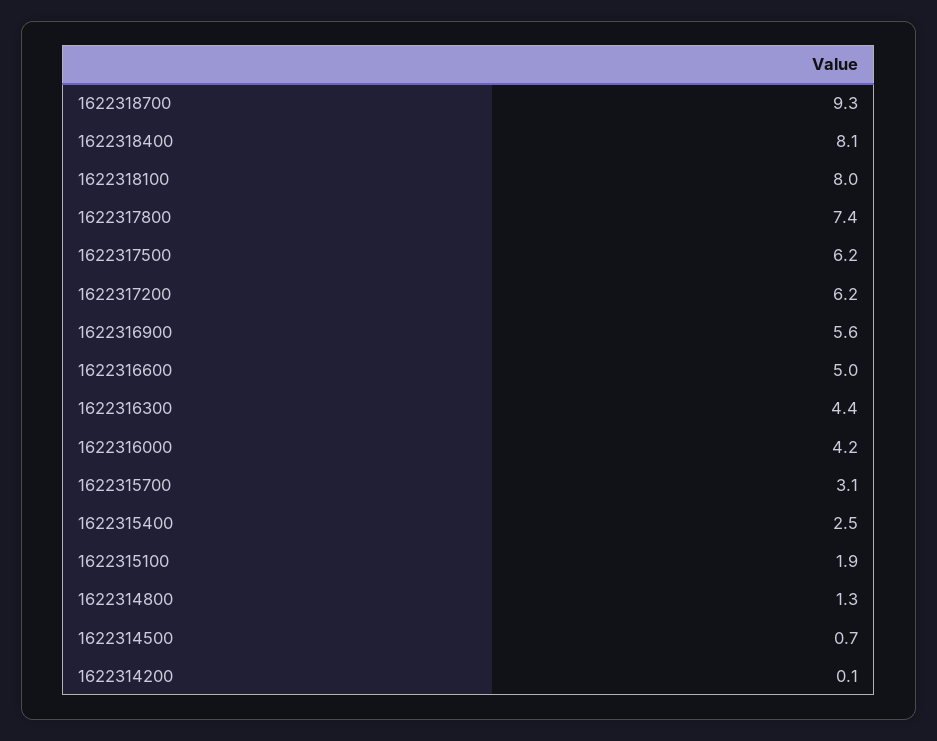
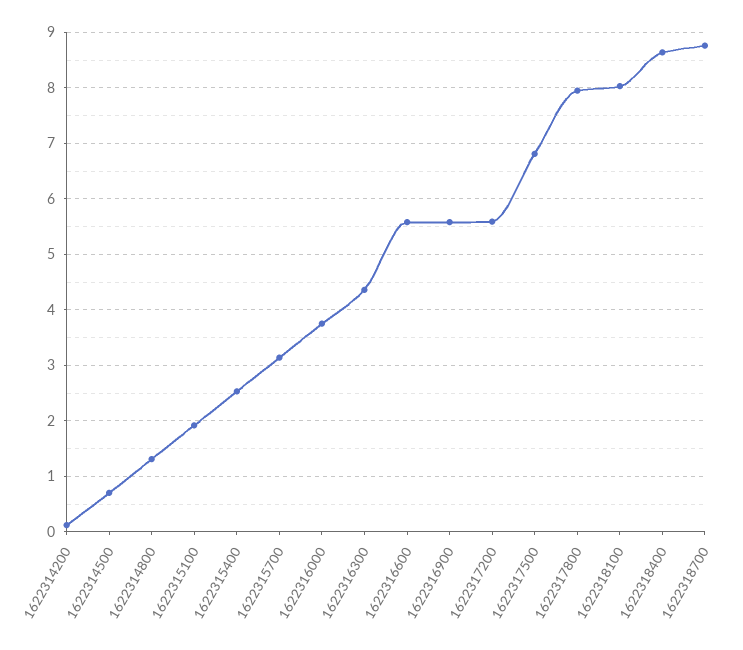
  {
-   "1622318700": 9.3,
+   "1622318700": 8.8,
-   "1622318400": 8.1,
+   "1622318400": 8.6,
    "1622318100": 8,
-   "1622317800": 7.4,
+   "1622317800": 8,
-   "1622317500": 6.2,
+   "1622317500": 6.8,
-   "1622317200": 6.2,
+   "1622317200": 5.6,
    "1622316900": 5.6,
-   "1622316600": 5,
+   "1622316600": 5.6,
    "1622316300": 4.4,
-   "1622316000": 4.2,
+   "1622316000": 3.8,
    "1622315700": 3.1,
    "1622315400": 2.5,
    "1622315100": 1.9,
    "1622314800": 1.3,
    "1622314500": 0.7,
    "1622314200": 0.1
  }

